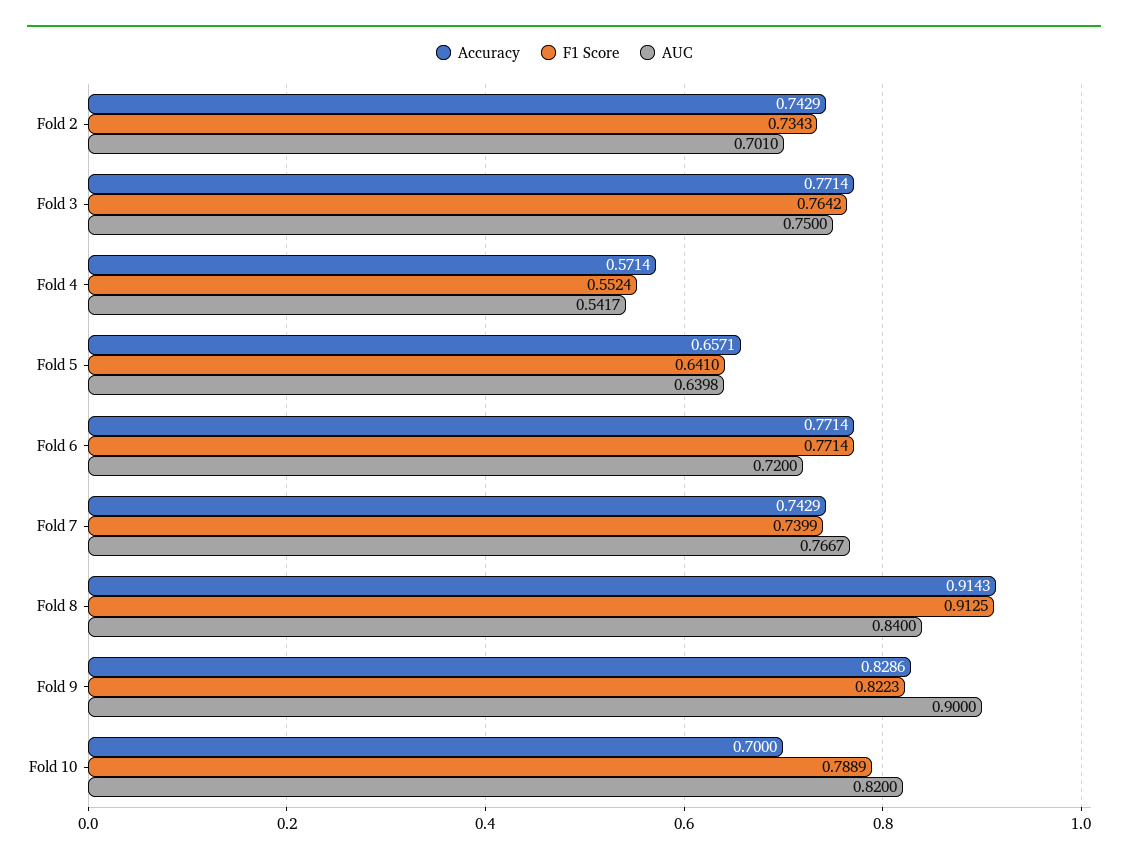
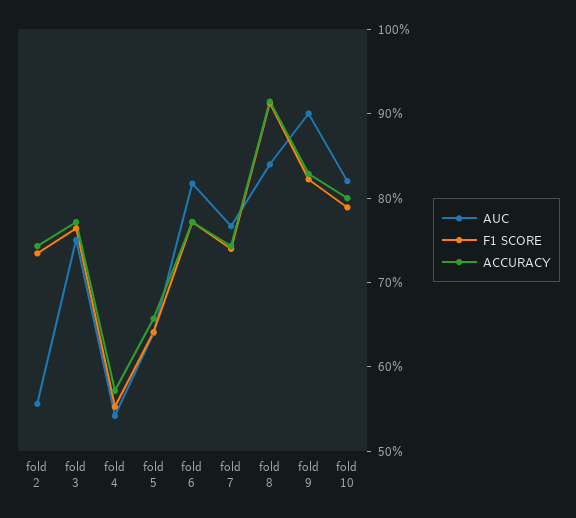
  {
    "Accuracy": {
      "Fold 2": 0.7429,
      "Fold 3": 0.7714,
      "Fold 4": 0.5714,
      "Fold 5": 0.6571,
      "Fold 6": 0.7714,
      "Fold 7": 0.7429,
      "Fold 8": 0.9143,
      "Fold 9": 0.8286,
-     "Fold 10": 0.7
+     "Fold 10": 0.8
    },
    "F1 Score": {
      "Fold 2": 0.7343,
      "Fold 3": 0.7642,
      "Fold 4": 0.5524,
      "Fold 5": 0.641,
      "Fold 6": 0.7714,
      "Fold 7": 0.7399,
      "Fold 8": 0.9125,
      "Fold 9": 0.8223,
      "Fold 10": 0.7889
    },
    "AUC": {
-     "Fold 2": 0.701,
+     "Fold 2": 0.56,
      "Fold 3": 0.75,
      "Fold 4": 0.5417,
      "Fold 5": 0.6398,
-     "Fold 6": 0.72,
+     "Fold 6": 0.82,
      "Fold 7": 0.7667,
      "Fold 8": 0.84,
      "Fold 9": 0.9,
      "Fold 10": 0.82
    }
  }

